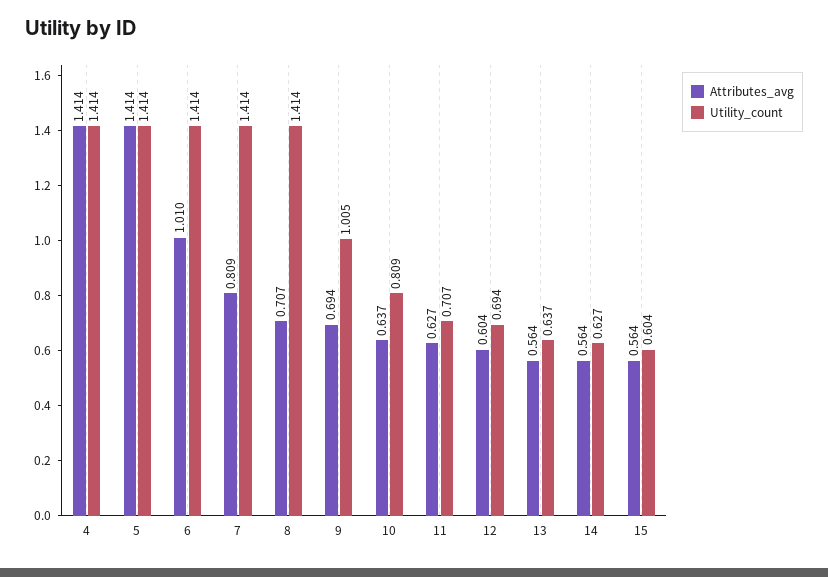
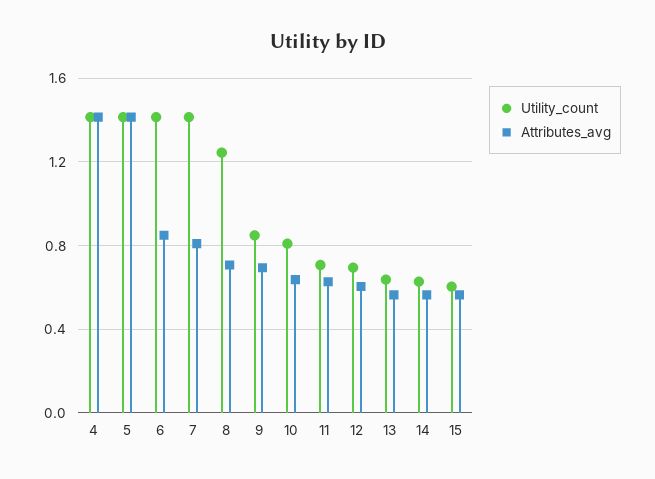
  {
    "Attributes_avg": {
      "4": 1.414,
      "5": 1.414,
-     "6": 1.01,
+     "6": 0.85,
      "7": 0.809,
      "8": 0.707,
      "9": 0.694,
      "10": 0.637,
      "11": 0.627,
      "12": 0.604,
      "13": 0.564,
      "14": 0.564,
      "15": 0.564
    },
    "Utility_count": {
      "4": 1.414,
      "5": 1.414,
      "6": 1.414,
      "7": 1.414,
-     "8": 1.414,
+     "8": 1.25,
-     "9": 1.005,
+     "9": 0.85,
      "10": 0.809,
      "11": 0.707,
      "12": 0.694,
      "13": 0.637,
      "14": 0.627,
      "15": 0.604
    }
  }

